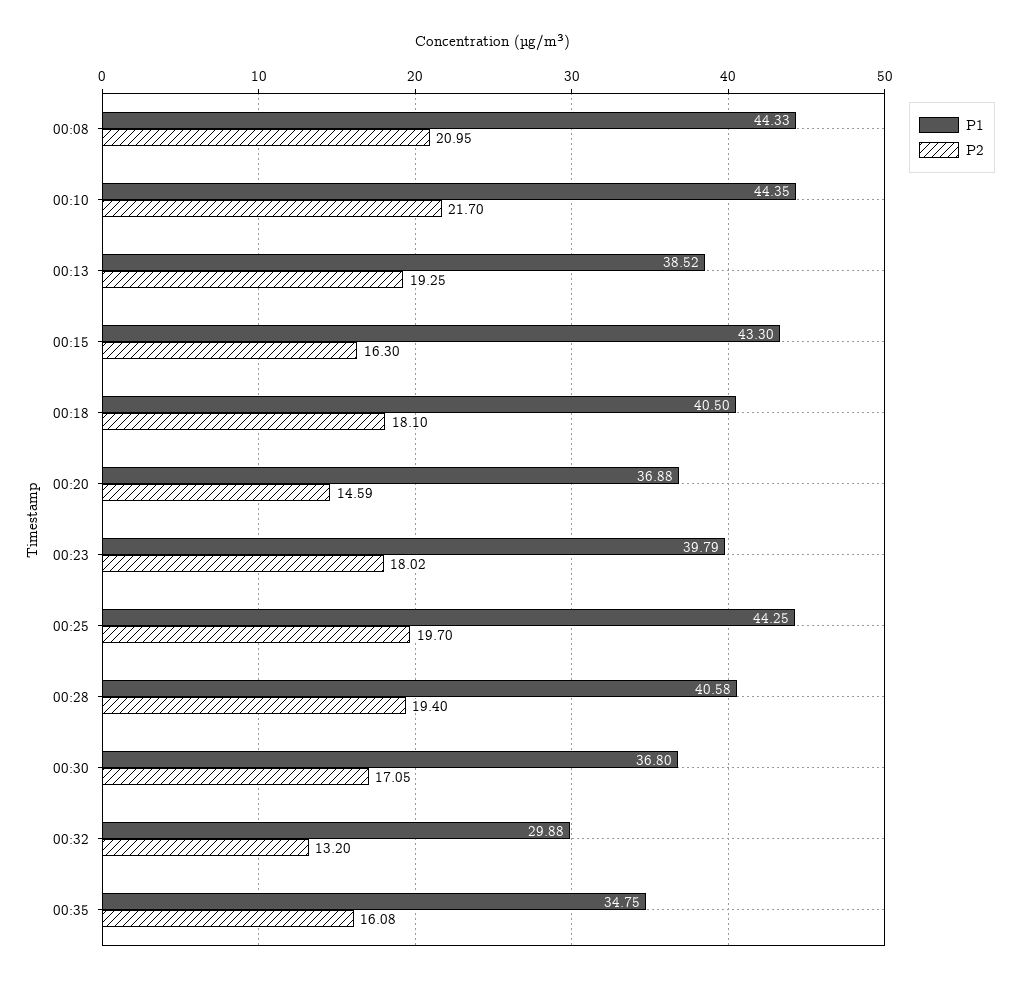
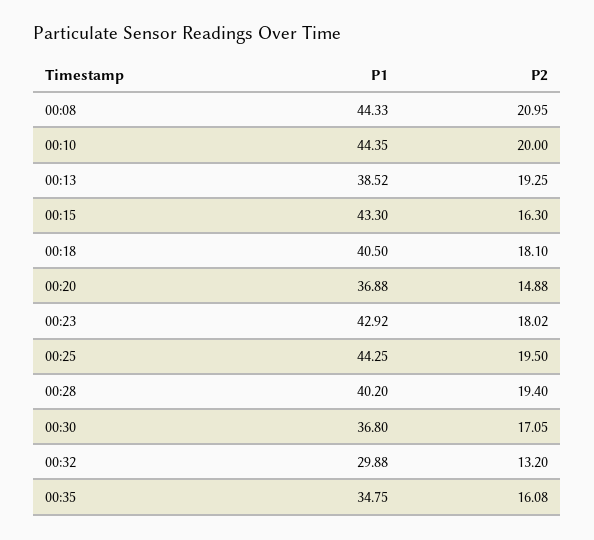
  {
    "P1": {
      "00:08": 44.33,
      "00:10": 44.35,
      "00:13": 38.52,
      "00:15": 43.3,
      "00:18": 40.5,
      "00:20": 36.88,
-     "00:23": 39.79,
+     "00:23": 42.92,
      "00:25": 44.25,
-     "00:28": 40.58,
+     "00:28": 40.2,
      "00:30": 36.8,
      "00:32": 29.88,
      "00:35": 34.75
    },
    "P2": {
      "00:08": 20.95,
-     "00:10": 21.7,
+     "00:10": 20,
      "00:13": 19.25,
      "00:15": 16.3,
      "00:18": 18.1,
-     "00:20": 14.59,
+     "00:20": 14.88,
      "00:23": 18.02,
-     "00:25": 19.7,
+     "00:25": 19.5,
      "00:28": 19.4,
      "00:30": 17.05,
      "00:32": 13.2,
      "00:35": 16.08
    }
  }

